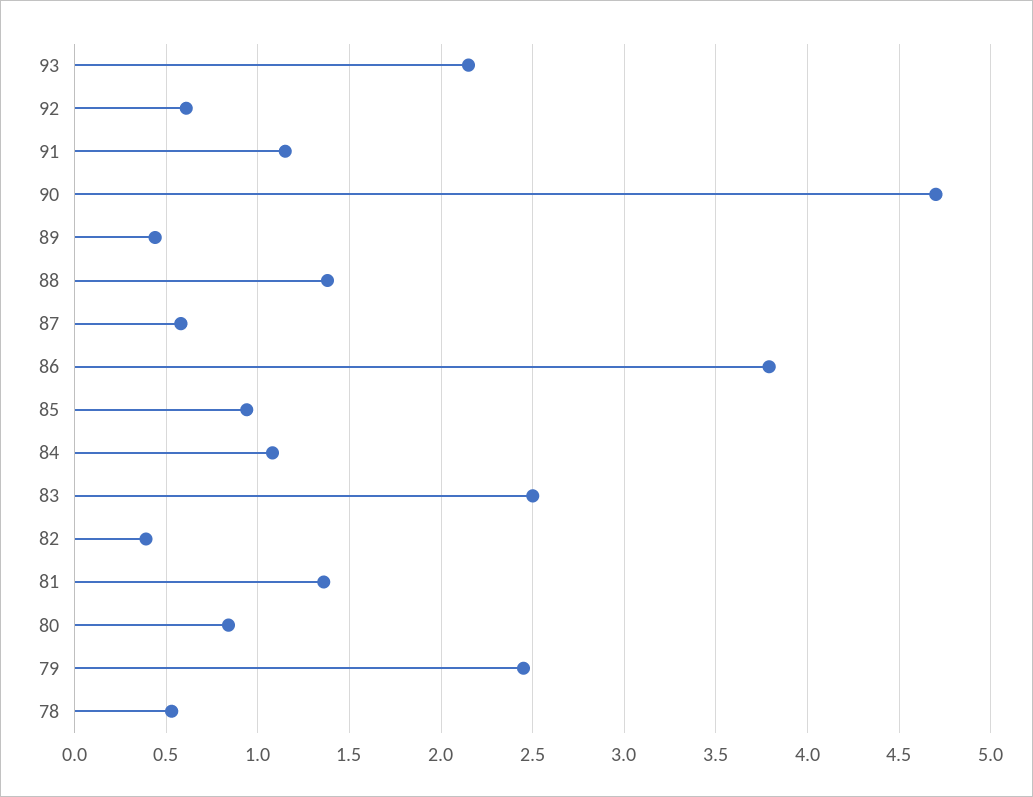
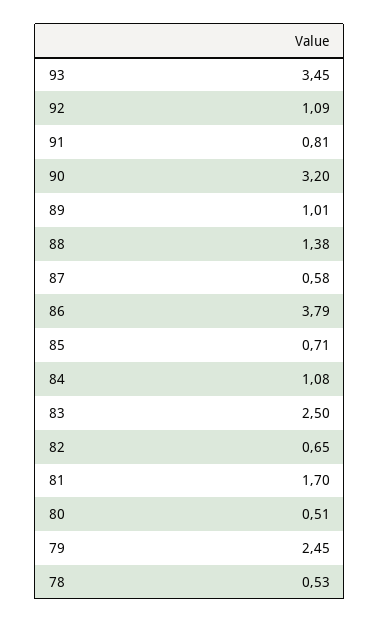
  {
-   "93": 2.15,
+   "93": 3.45,
-   "92": 0.6,
+   "92": 1.09,
-   "91": 1.15,
+   "91": 0.81,
-   "90": 4.7,
+   "90": 3.2,
-   "89": 0.45,
+   "89": 1.01,
    "88": 1.38,
    "87": 0.58,
    "86": 3.79,
-   "85": 0.95,
+   "85": 0.71,
    "84": 1.08,
    "83": 2.5,
-   "82": 0.4,
+   "82": 0.65,
-   "81": 1.35,
+   "81": 1.7,
-   "80": 0.85,
+   "80": 0.51,
    "79": 2.45,
    "78": 0.53
  }

